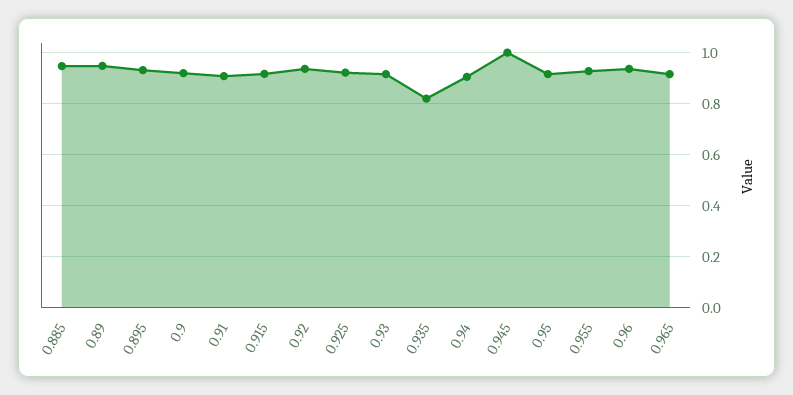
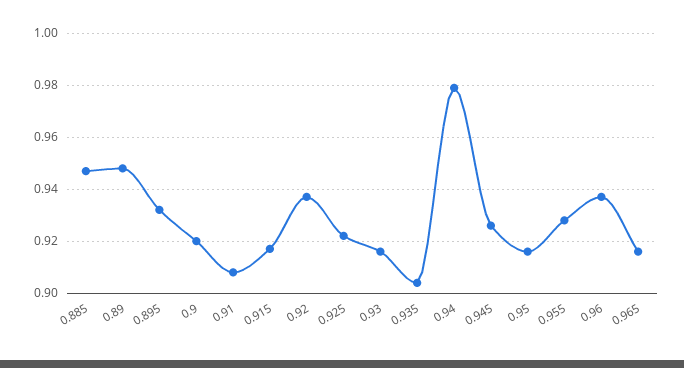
  {
    "0.885": 0.945,
    "0.89": 0.95,
    "0.895": 0.93,
    "0.9": 0.92,
    "0.91": 0.91,
    "0.915": 0.915,
    "0.92": 0.935,
    "0.925": 0.92,
    "0.93": 0.915,
-   "0.935": 0.825,
+   "0.935": 0.905,
-   "0.94": 0.9,
+   "0.94": 0.98,
-   "0.945": 1,
+   "0.945": 0.925,
    "0.95": 0.915,
    "0.955": 0.93,
    "0.96": 0.935,
    "0.965": 0.915
  }

